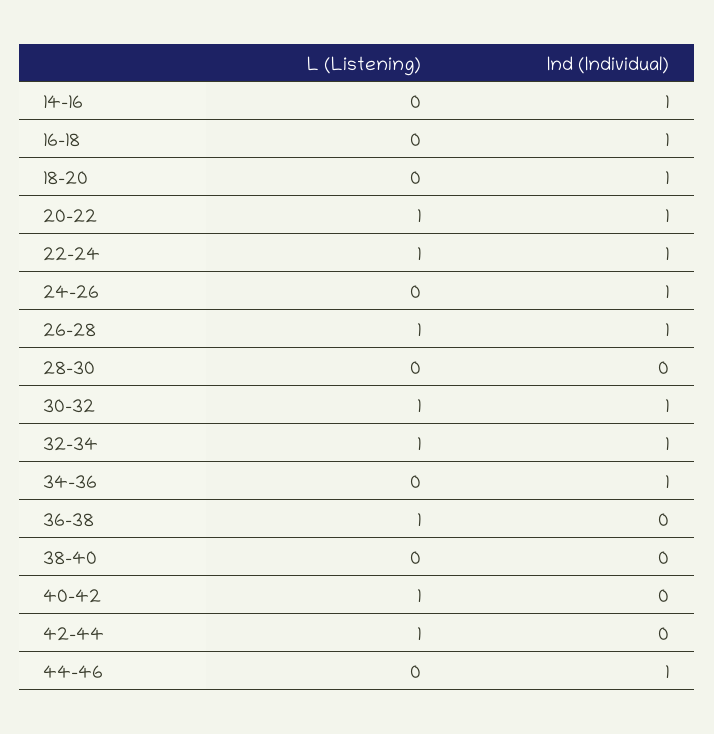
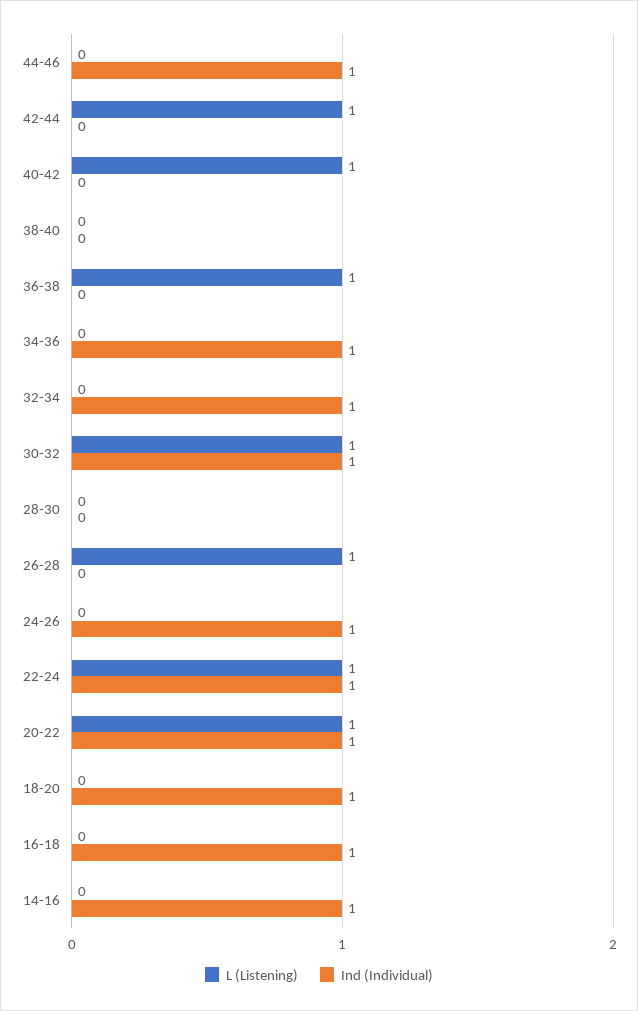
  {
    "L (Listening)": {
      "14-16": 0,
      "16-18": 0,
      "18-20": 0,
      "20-22": 1,
      "22-24": 1,
      "24-26": 0,
      "26-28": 1,
      "28-30": 0,
      "30-32": 1,
-     "32-34": 1,
+     "32-34": 0,
      "34-36": 0,
      "36-38": 1,
      "38-40": 0,
      "40-42": 1,
      "42-44": 1,
      "44-46": 0
    },
    "Ind (Individual)": {
      "14-16": 1,
      "16-18": 1,
      "18-20": 1,
      "20-22": 1,
      "22-24": 1,
      "24-26": 1,
-     "26-28": 1,
+     "26-28": 0,
      "28-30": 0,
      "30-32": 1,
      "32-34": 1,
      "34-36": 1,
      "36-38": 0,
      "38-40": 0,
      "40-42": 0,
      "42-44": 0,
      "44-46": 1
    }
  }

